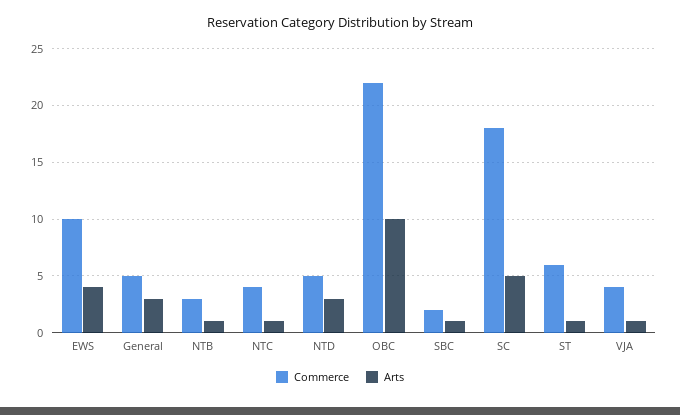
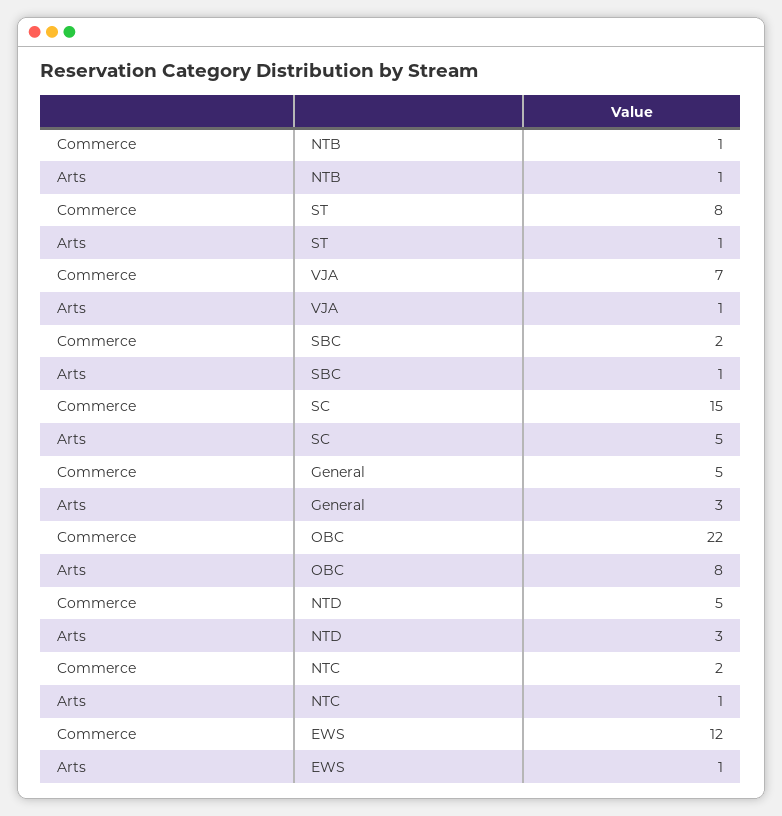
  {
    "Commerce": {
-     "EWS": 10,
+     "EWS": 12,
      "General": 5,
-     "NTB": 3,
+     "NTB": 1,
-     "NTC": 4,
+     "NTC": 2,
      "NTD": 5,
      "OBC": 22,
      "SBC": 2,
-     "SC": 18,
+     "SC": 15,
-     "ST": 6,
+     "ST": 8,
-     "VJA": 4
+     "VJA": 7
    },
    "Arts": {
-     "EWS": 4,
+     "EWS": 1,
      "General": 3,
      "NTB": 1,
      "NTC": 1,
      "NTD": 3,
-     "OBC": 10,
+     "OBC": 8,
      "SBC": 1,
      "SC": 5,
      "ST": 1,
      "VJA": 1
    }
  }

